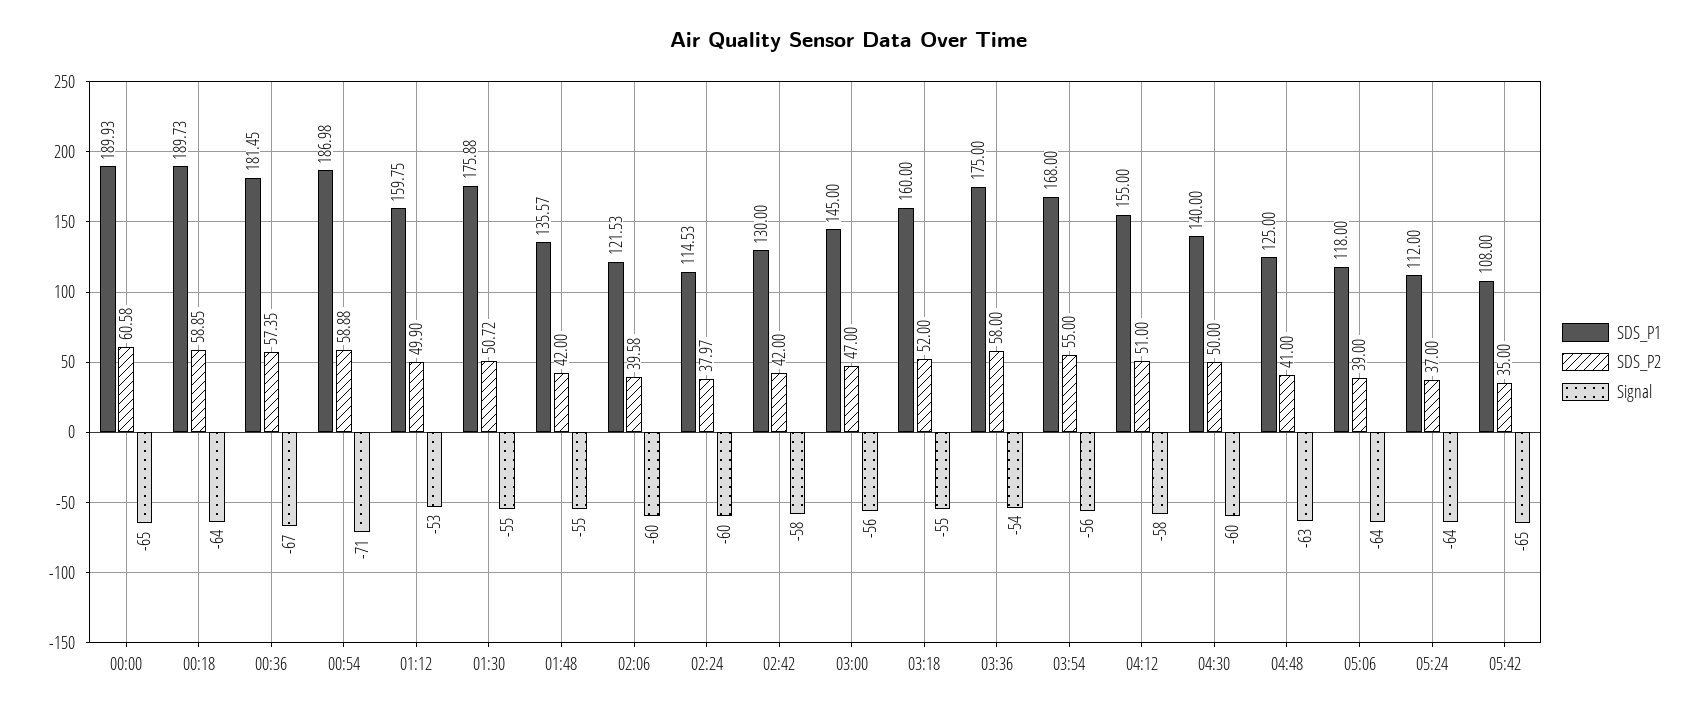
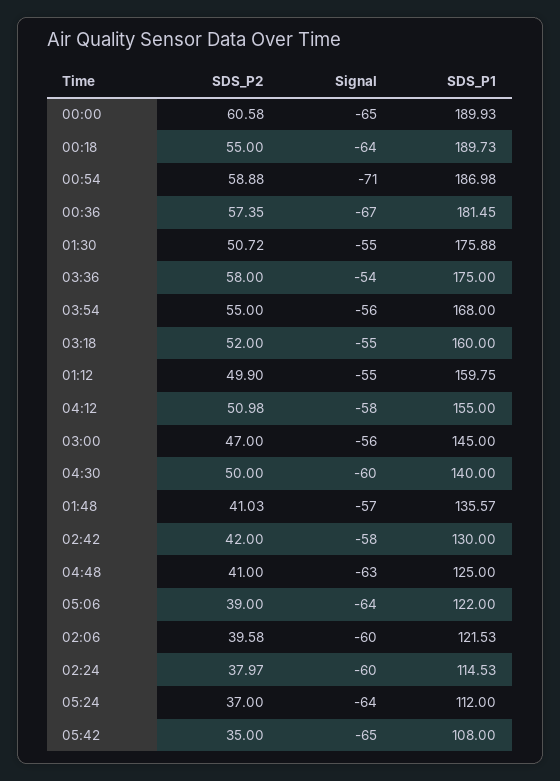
  {
    "SDS_P1": {
      "00:00": 189.93,
      "00:18": 189.73,
      "00:36": 181.45,
      "00:54": 186.98,
      "01:12": 159.75,
      "01:30": 175.88,
      "01:48": 135.57,
      "02:06": 121.53,
      "02:24": 114.53,
      "02:42": 130,
      "03:00": 145,
      "03:18": 160,
      "03:36": 175,
      "03:54": 168,
      "04:12": 155,
      "04:30": 140,
      "04:48": 125,
-     "05:06": 118,
+     "05:06": 122,
      "05:24": 112,
      "05:42": 108
    },
    "SDS_P2": {
      "00:00": 60.58,
-     "00:18": 58.85,
+     "00:18": 55,
      "00:36": 57.35,
      "00:54": 58.88,
      "01:12": 49.9,
      "01:30": 50.72,
-     "01:48": 42,
+     "01:48": 41.03,
      "02:06": 39.58,
      "02:24": 37.97,
      "02:42": 42,
      "03:00": 47,
      "03:18": 52,
      "03:36": 58,
      "03:54": 55,
-     "04:12": 51,
+     "04:12": 50.98,
      "04:30": 50,
      "04:48": 41,
      "05:06": 39,
      "05:24": 37,
      "05:42": 35
    },
    "Signal": {
      "00:00": -65,
      "00:18": -64,
      "00:36": -67,
      "00:54": -71,
-     "01:12": -53,
+     "01:12": -55,
      "01:30": -55,
-     "01:48": -55,
+     "01:48": -57,
      "02:06": -60,
      "02:24": -60,
      "02:42": -58,
      "03:00": -56,
      "03:18": -55,
      "03:36": -54,
      "03:54": -56,
      "04:12": -58,
      "04:30": -60,
      "04:48": -63,
      "05:06": -64,
      "05:24": -64,
      "05:42": -65
    }
  }

